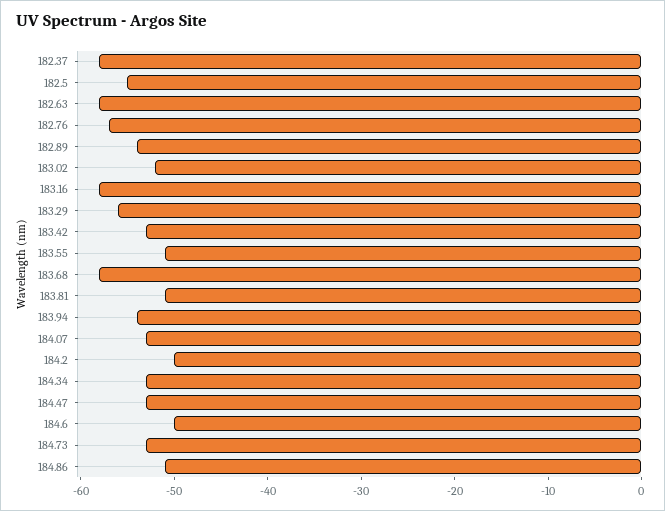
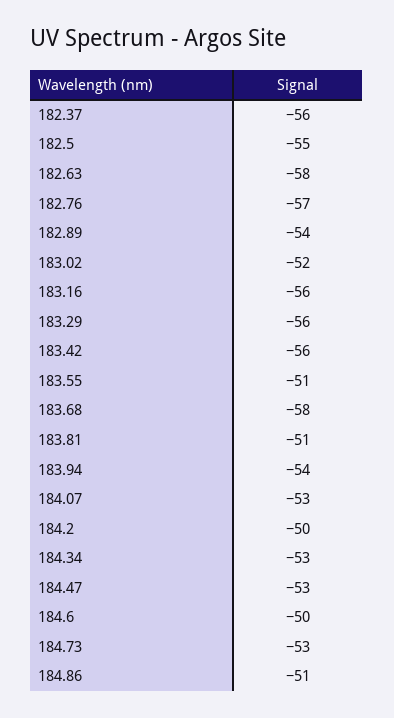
  {
-   "182.37": -58,
+   "182.37": -56,
    "182.5": -55,
    "182.63": -58,
    "182.76": -57,
    "182.89": -54,
    "183.02": -52,
-   "183.16": -58,
+   "183.16": -56,
    "183.29": -56,
-   "183.42": -53,
+   "183.42": -56,
    "183.55": -51,
    "183.68": -58,
    "183.81": -51,
    "183.94": -54,
    "184.07": -53,
    "184.2": -50,
    "184.34": -53,
    "184.47": -53,
    "184.6": -50,
    "184.73": -53,
    "184.86": -51
  }

